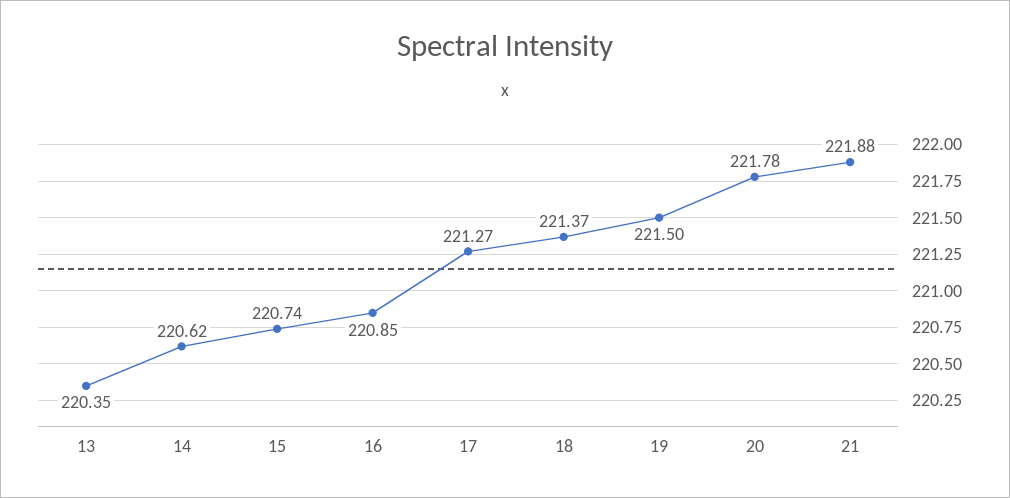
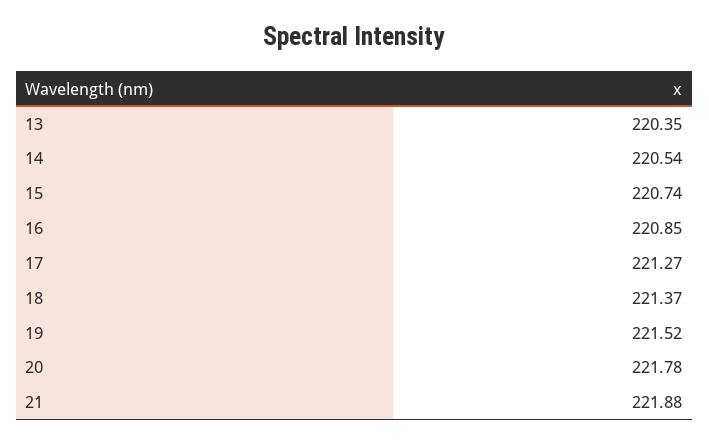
  {
    "13": 220.35,
-   "14": 220.62,
+   "14": 220.54,
    "15": 220.74,
    "16": 220.85,
    "17": 221.27,
    "18": 221.37,
-   "19": 221.5,
+   "19": 221.52,
    "20": 221.78,
    "21": 221.88
  }

